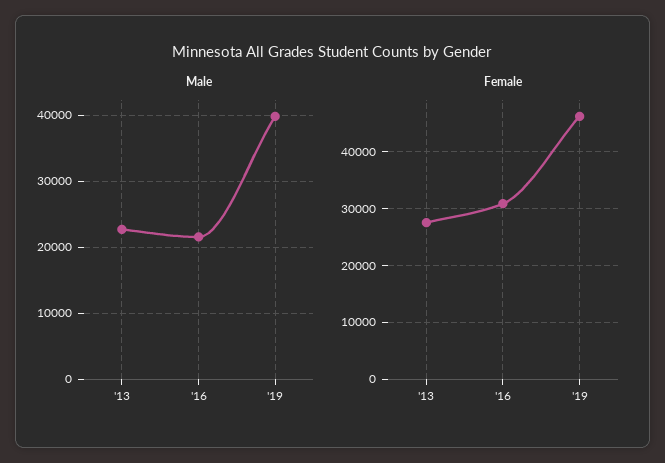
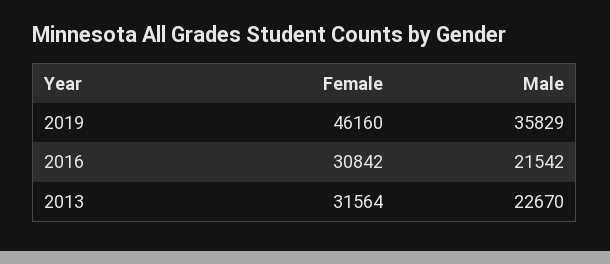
  {
    "Male": {
      "'13": 22670,
      "'16": 21542,
-     "'19": 40000
+     "'19": 35829
    },
    "Female": {
-     "'13": 28000,
+     "'13": 31564,
      "'16": 30842,
      "'19": 46160
    }
  }

